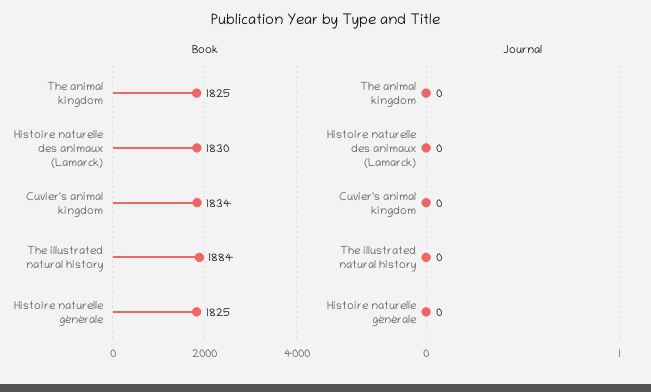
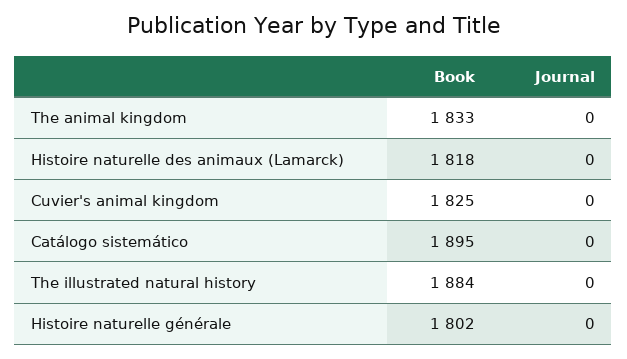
  {
    "Book": {
-     "The animal kingdom": 1825,
+     "The animal kingdom": 1833,
-     "Histoire naturelle des animaux (Lamarck)": 1830,
+     "Histoire naturelle des animaux (Lamarck)": 1818,
-     "Cuvier's animal kingdom": 1834,
+     "Cuvier's animal kingdom": 1825,
      "The illustrated natural history": 1884,
-     "Histoire naturelle générale": 1825
+     "Histoire naturelle générale": 1802,
+     "Catálogo sistemático": 1895
    },
    "Journal": {
      "The animal kingdom": 0,
      "Histoire naturelle des animaux (Lamarck)": 0,
      "Cuvier's animal kingdom": 0,
      "The illustrated natural history": 0,
-     "Histoire naturelle générale": 0
+     "Histoire naturelle générale": 0,
+     "Catálogo sistemático": 0
    }
  }

